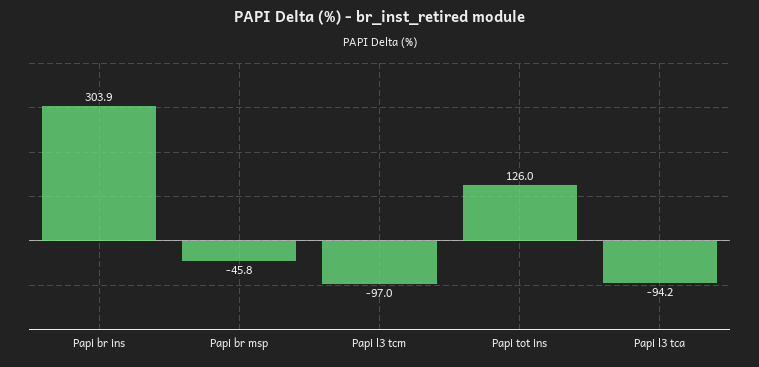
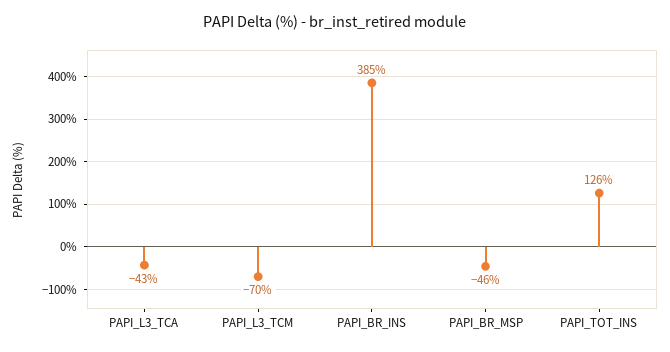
  {
-   "Papi br ins": 303.9,
+   "Papi br ins": 385,
    "Papi br msp": -45.8,
-   "Papi l3 tcm": -97,
+   "Papi l3 tcm": -70,
    "Papi tot ins": 126,
-   "Papi l3 tca": -94.2
+   "Papi l3 tca": -43
  }

